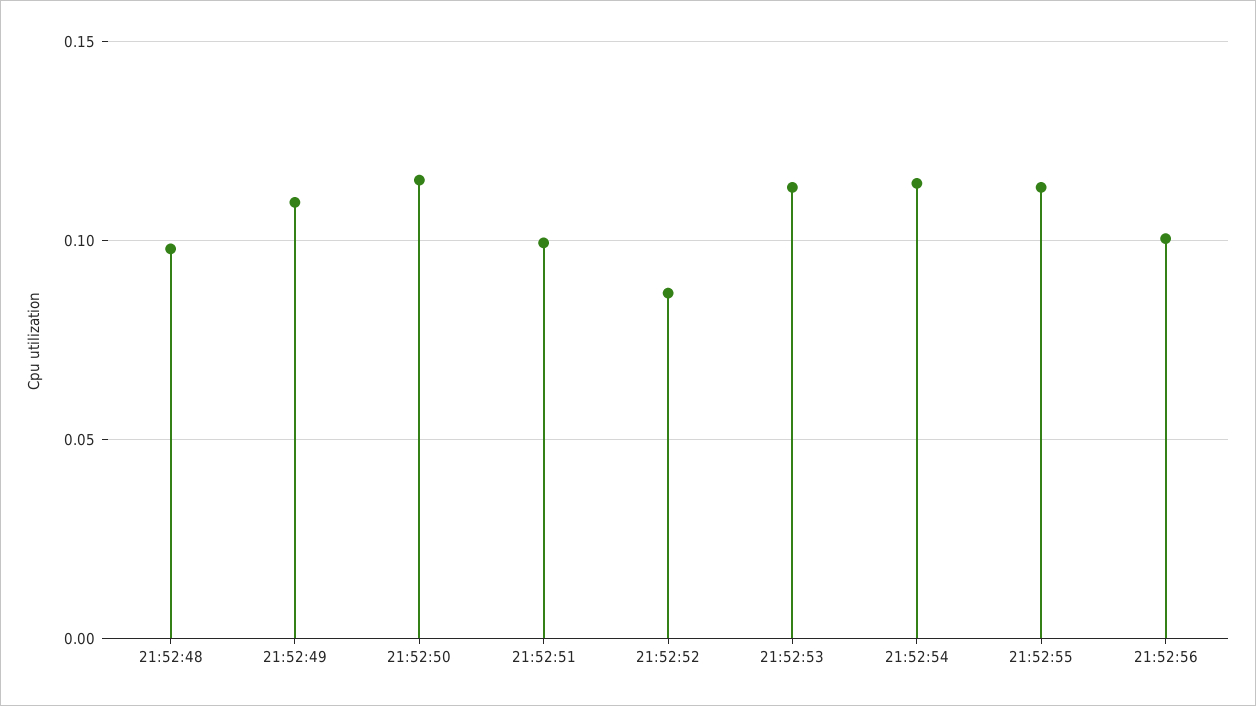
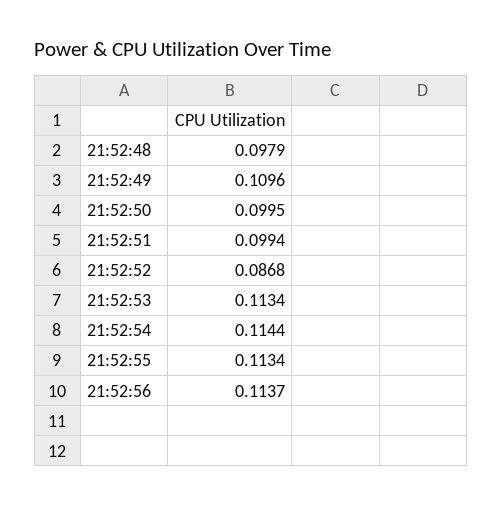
  {
    "21:52:48": 0.0979,
    "21:52:49": 0.1096,
-   "21:52:50": 0.115,
+   "21:52:50": 0.0995,
    "21:52:51": 0.0994,
    "21:52:52": 0.0868,
    "21:52:53": 0.1134,
    "21:52:54": 0.1144,
    "21:52:55": 0.1134,
-   "21:52:56": 0.1
+   "21:52:56": 0.1137
  }

